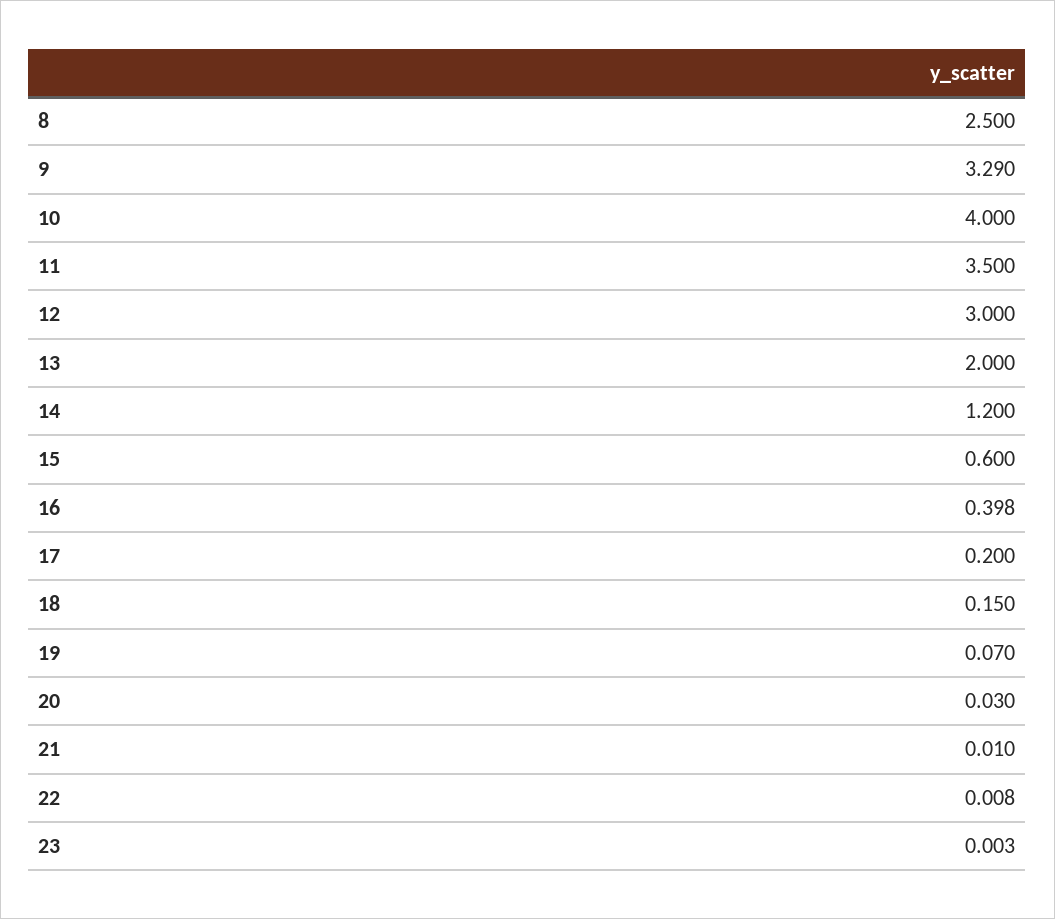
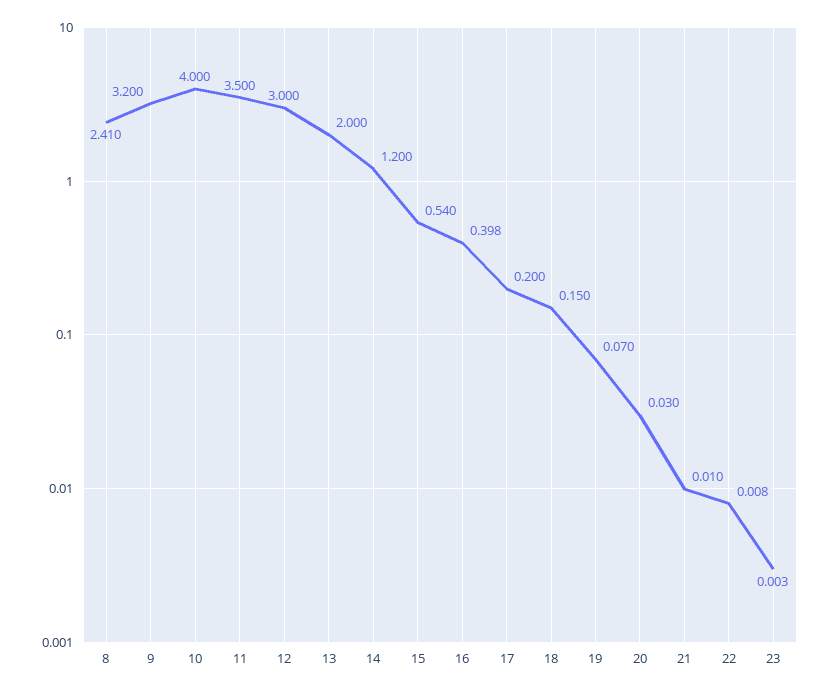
  {
-   "8": 2.5,
+   "8": 2.41,
-   "9": 3.29,
+   "9": 3.2,
    "10": 4,
    "11": 3.5,
    "12": 3,
    "13": 2,
    "14": 1.2,
-   "15": 0.6,
+   "15": 0.54,
    "16": 0.398,
    "17": 0.2,
    "18": 0.15,
    "19": 0.07,
    "20": 0.03,
    "21": 0.01,
    "22": 0.008,
    "23": 0.003
  }

